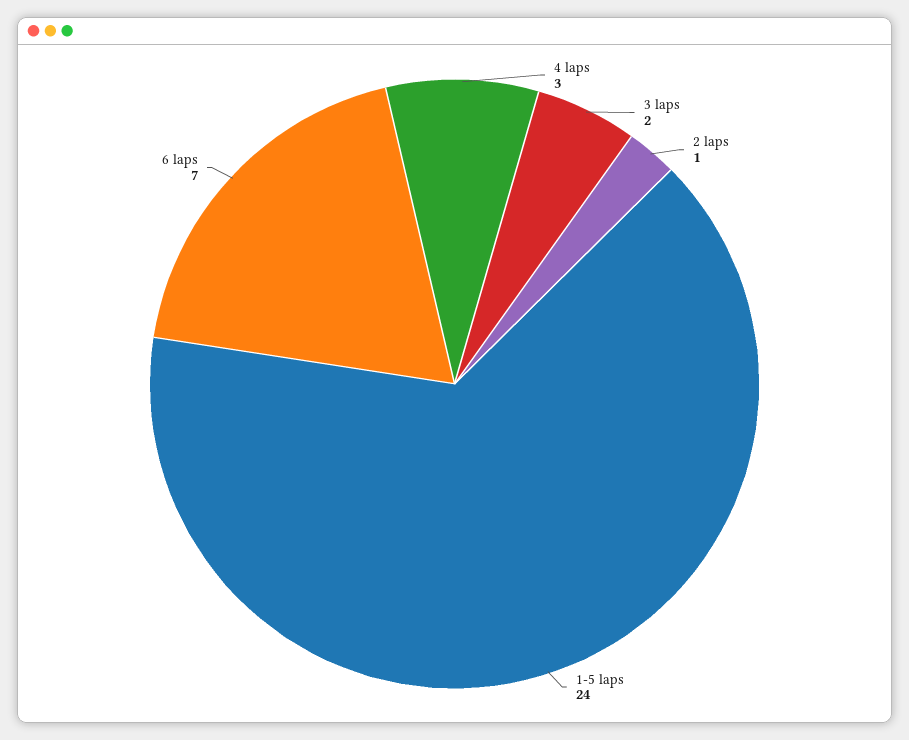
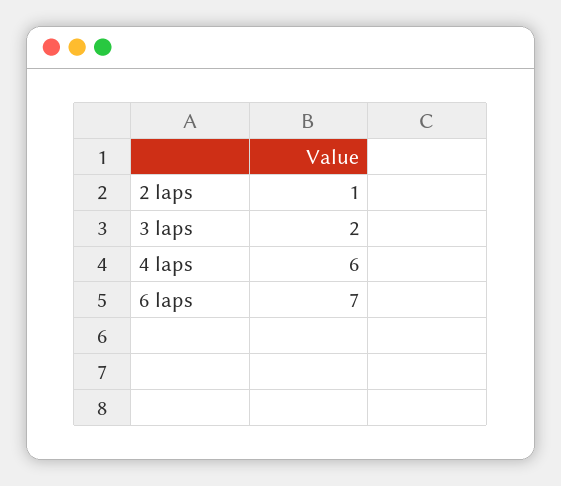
  {
-   "4 laps": 3,
+   "4 laps": 6,
    "3 laps": 2,
    "2 laps": 1,
-   "1-5 laps": 24,
    "6 laps": 7
  }

